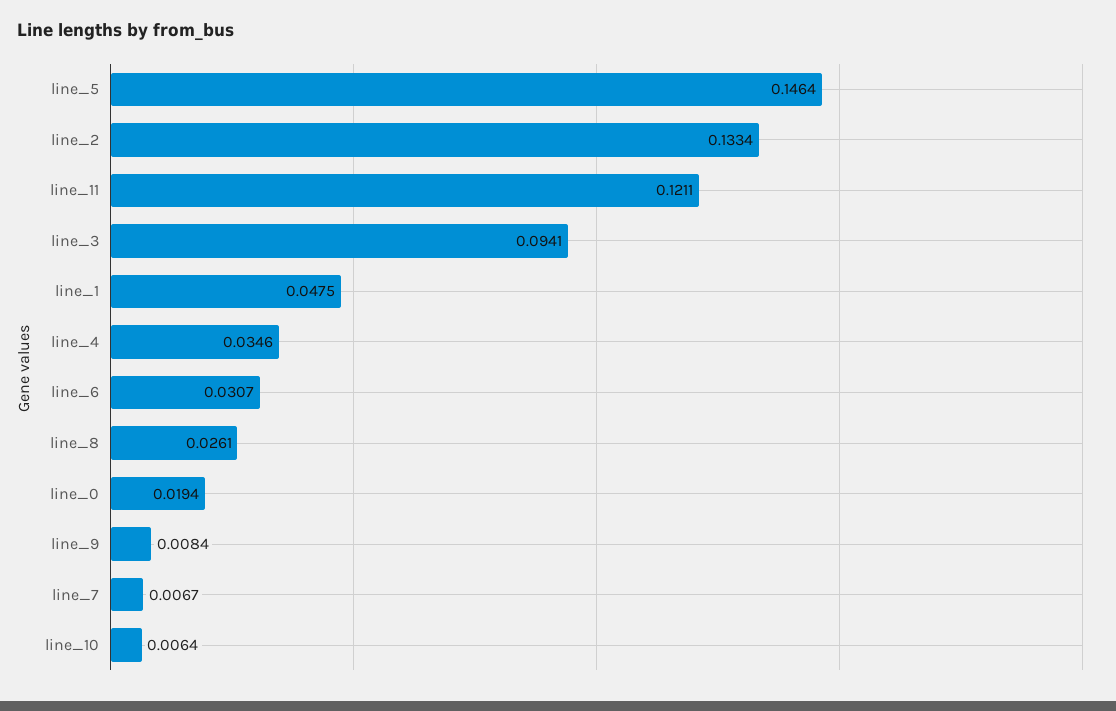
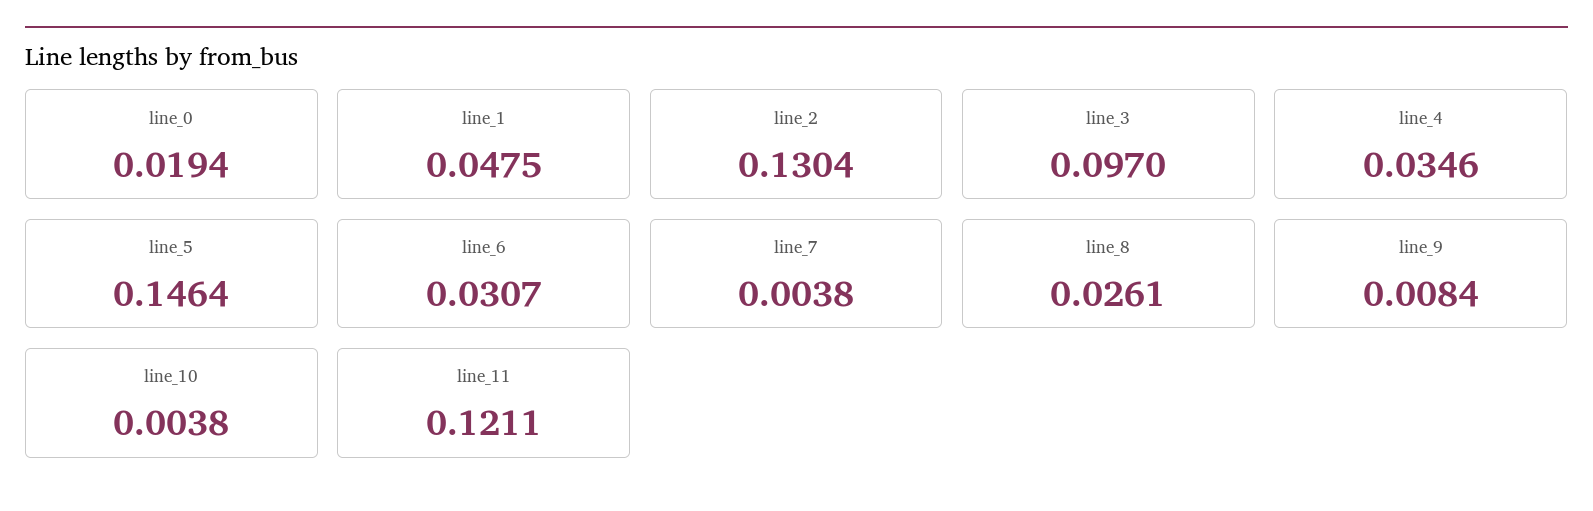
  {
    "line_5": 0.1464,
-   "line_2": 0.1334,
+   "line_2": 0.1304,
    "line_11": 0.1211,
-   "line_3": 0.0941,
+   "line_3": 0.097,
    "line_1": 0.0475,
    "line_4": 0.0346,
    "line_6": 0.0307,
    "line_8": 0.0261,
    "line_0": 0.0194,
    "line_9": 0.0084,
-   "line_7": 0.0067,
+   "line_7": 0.0038,
-   "line_10": 0.0064
+   "line_10": 0.0038
  }

